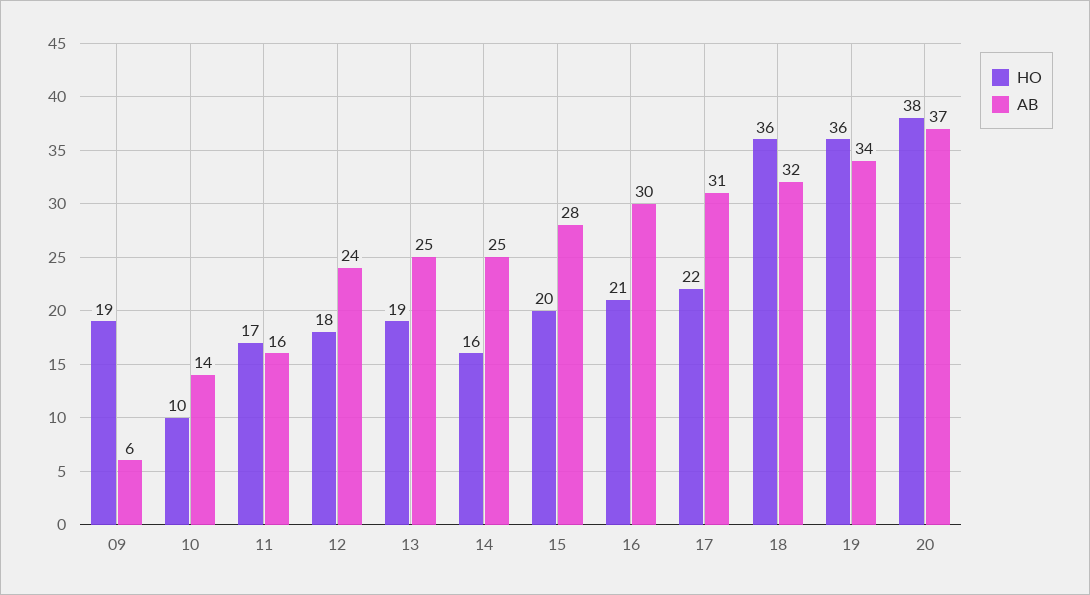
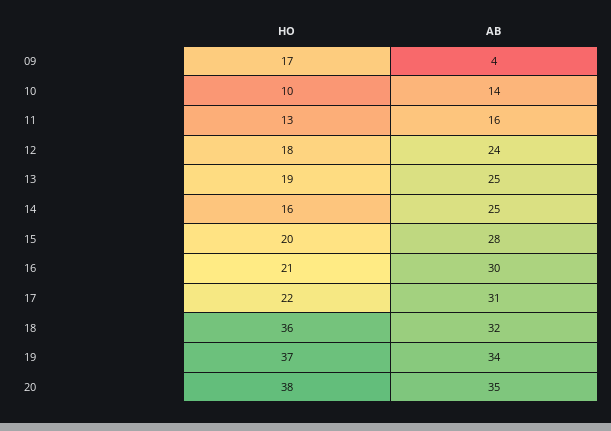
  {
    "HO": {
-     "09": 19,
+     "09": 17,
      "10": 10,
-     "11": 17,
+     "11": 13,
      "12": 18,
      "13": 19,
      "14": 16,
      "15": 20,
      "16": 21,
      "17": 22,
      "18": 36,
-     "19": 36,
+     "19": 37,
      "20": 38
    },
    "AB": {
-     "09": 6,
+     "09": 4,
      "10": 14,
      "11": 16,
      "12": 24,
      "13": 25,
      "14": 25,
      "15": 28,
      "16": 30,
      "17": 31,
      "18": 32,
      "19": 34,
-     "20": 37
+     "20": 35
    }
  }

